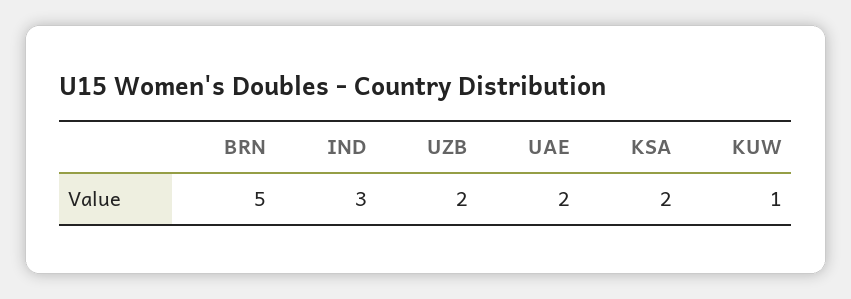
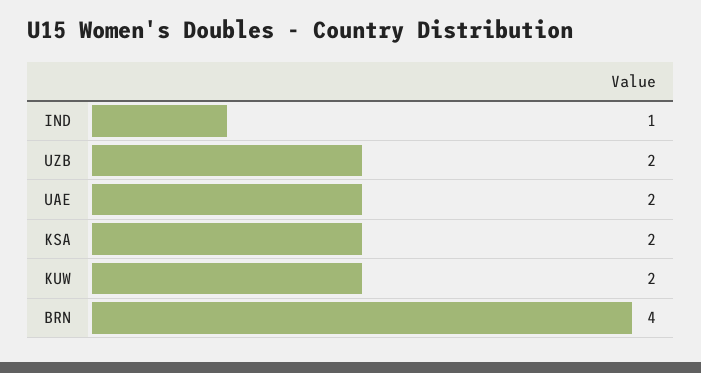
  {
-   "BRN": 5,
+   "BRN": 4,
-   "IND": 3,
+   "IND": 1,
    "UZB": 2,
    "UAE": 2,
    "KSA": 2,
-   "KUW": 1
+   "KUW": 2
  }

